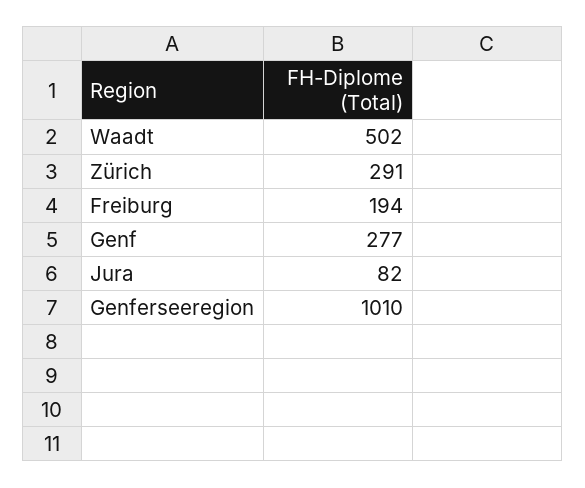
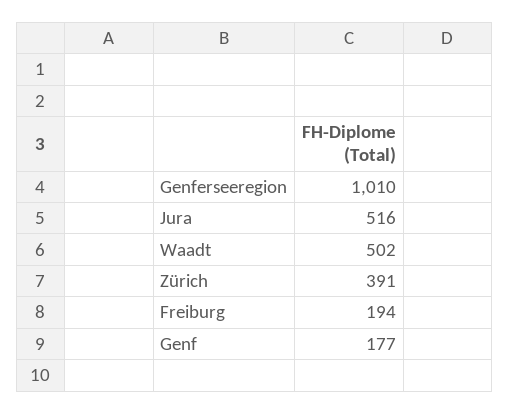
  {
    "Waadt": 502,
-   "Zürich": 291,
+   "Zürich": 391,
    "Freiburg": 194,
-   "Genf": 277,
+   "Genf": 177,
-   "Jura": 82,
+   "Jura": 516,
    "Genferseeregion": 1010
  }

